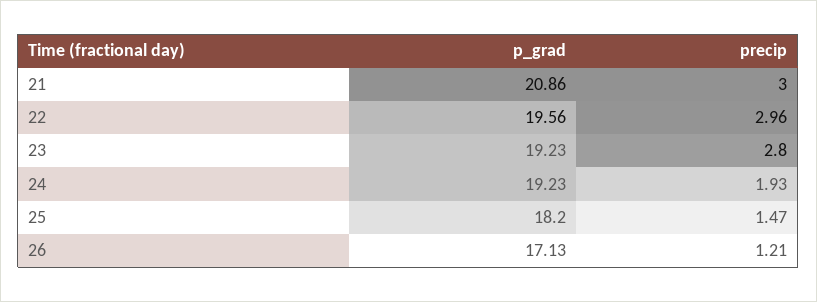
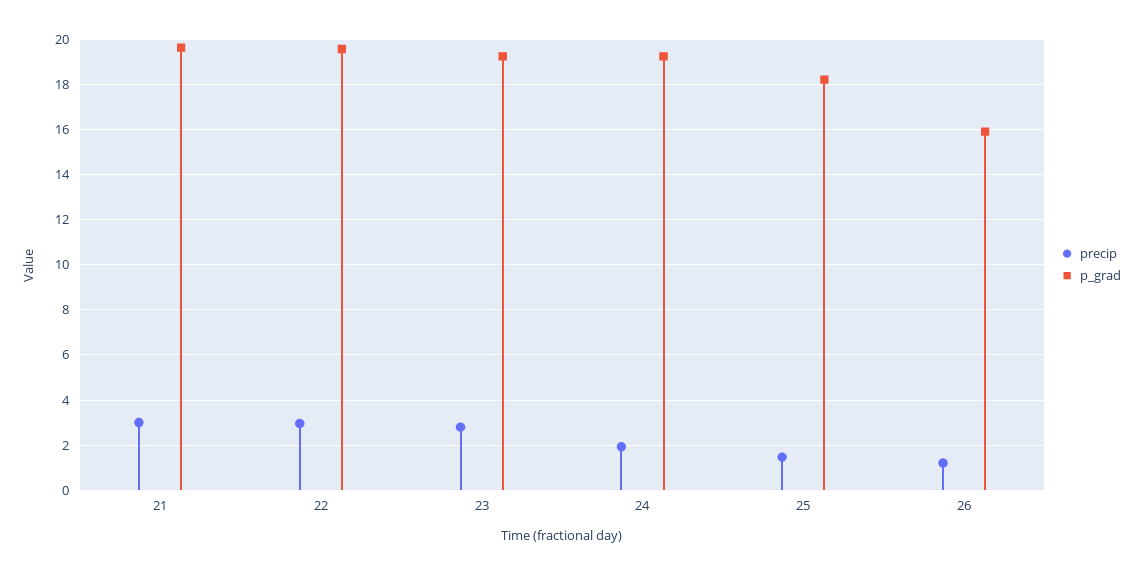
  {
    "p_grad": {
-     "21": 20.86,
+     "21": 19.5,
      "22": 19.56,
      "23": 19.23,
      "24": 19.23,
      "25": 18.2,
-     "26": 17.13
+     "26": 16
    },
    "precip": {
      "21": 3,
      "22": 2.96,
      "23": 2.8,
      "24": 1.93,
      "25": 1.47,
      "26": 1.21
    }
  }

